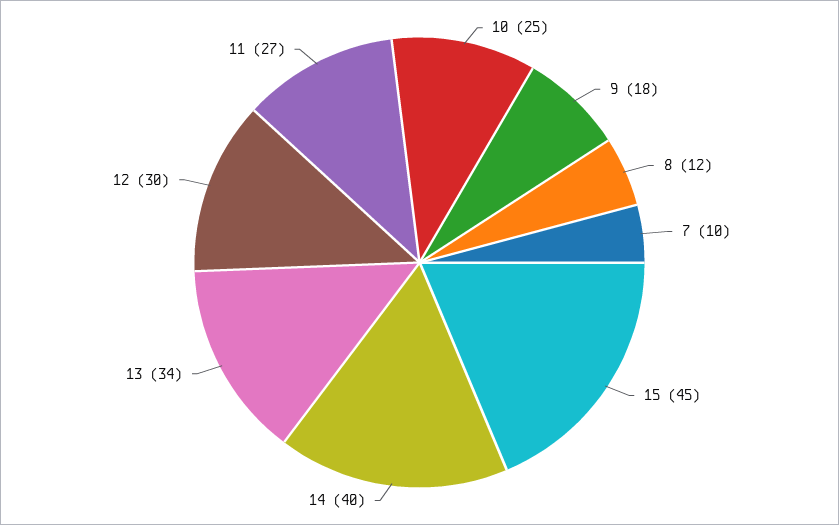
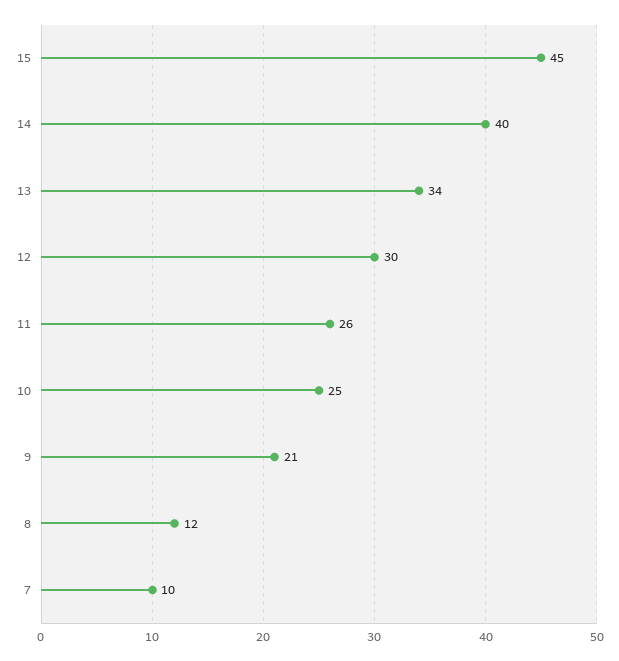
  {
    "10": 25,
-   "9": 18,
+   "9": 21,
    "8": 12,
    "7": 10,
    "15": 45,
    "14": 40,
    "13": 34,
    "12": 30,
-   "11": 27
+   "11": 26
  }

